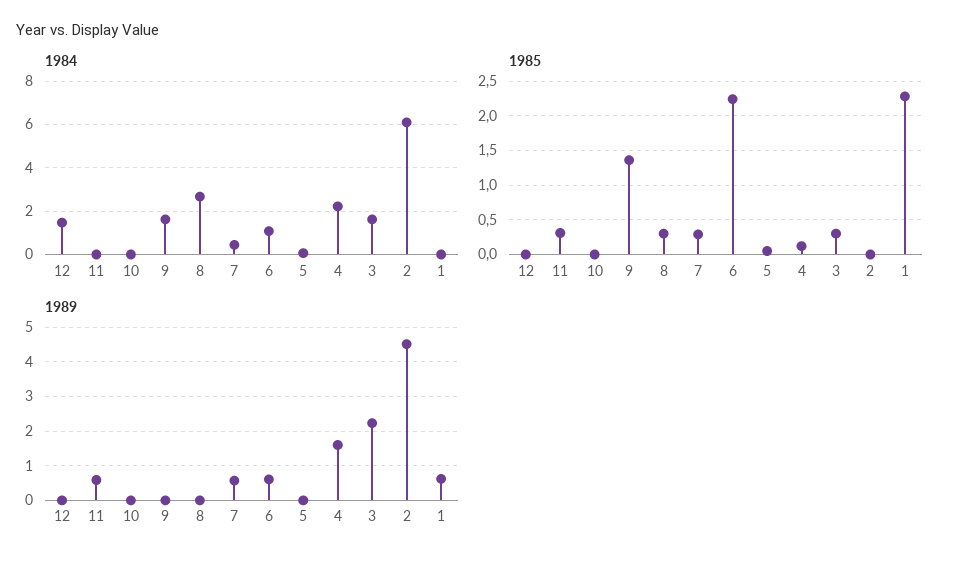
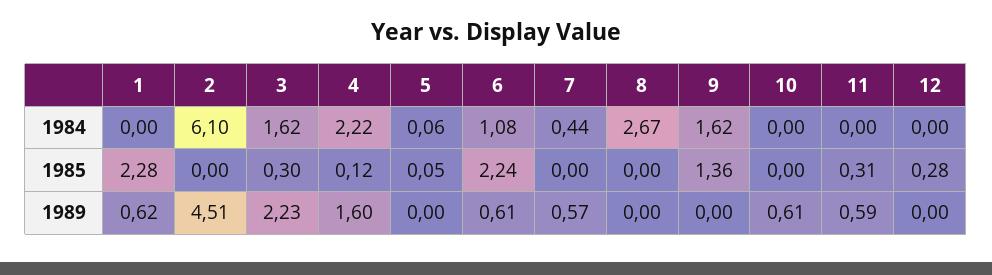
  {
    "1984": {
-     "12": 1.5,
+     "12": 0,
      "11": 0,
      "10": 0,
      "9": 1.62,
      "8": 2.67,
      "7": 0.44,
      "6": 1.08,
      "5": 0.06,
      "4": 2.22,
      "3": 1.62,
      "2": 6.1,
      "1": 0
    },
    "1985": {
-     "12": 0,
+     "12": 0.28,
      "11": 0.31,
      "10": 0,
      "9": 1.36,
-     "8": 0.3,
+     "8": 0,
-     "7": 0.3,
+     "7": 0,
      "6": 2.24,
      "5": 0.05,
      "4": 0.12,
      "3": 0.3,
      "2": 0,
      "1": 2.28
    },
    "1989": {
      "12": 0,
      "11": 0.59,
-     "10": 0,
+     "10": 0.61,
      "9": 0,
      "8": 0,
      "7": 0.57,
      "6": 0.61,
      "5": 0,
      "4": 1.6,
      "3": 2.23,
      "2": 4.51,
      "1": 0.62
    }
  }

